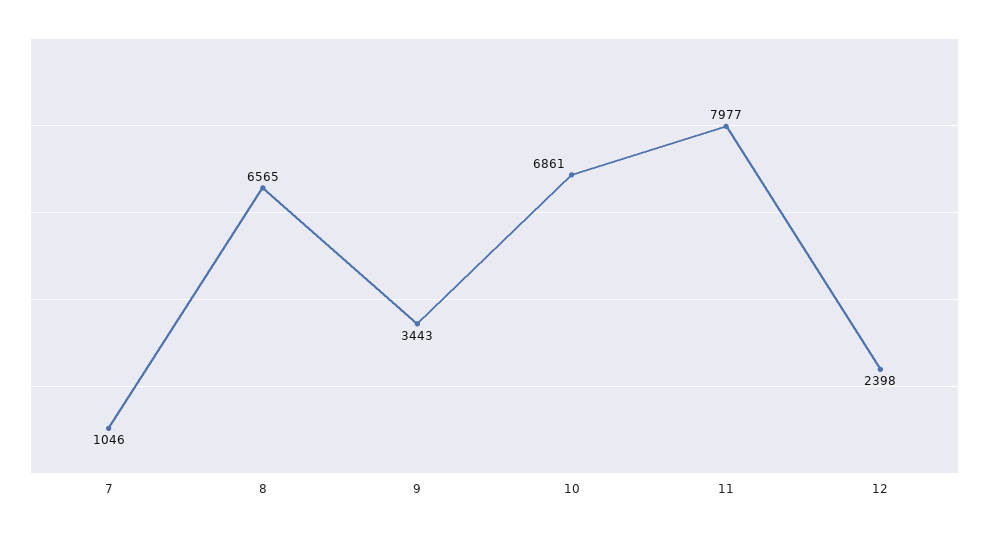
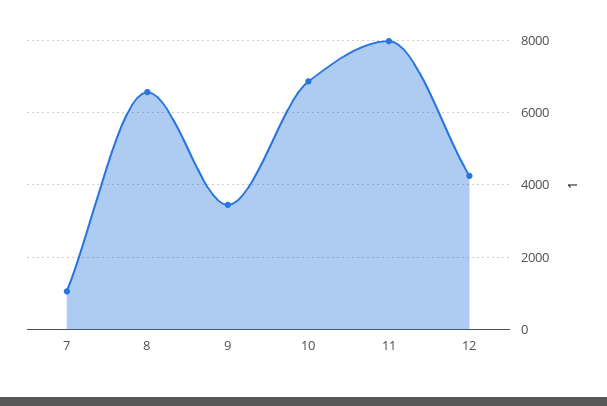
  {
    "7": 1046,
    "8": 6565,
    "9": 3443,
    "10": 6861,
    "11": 7977,
-   "12": 2398
+   "12": 4200
  }

